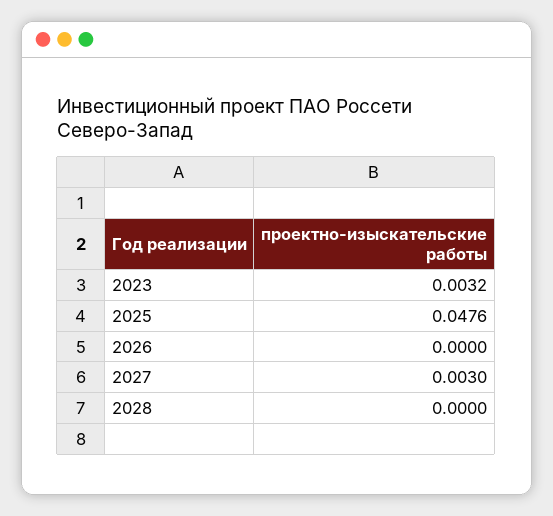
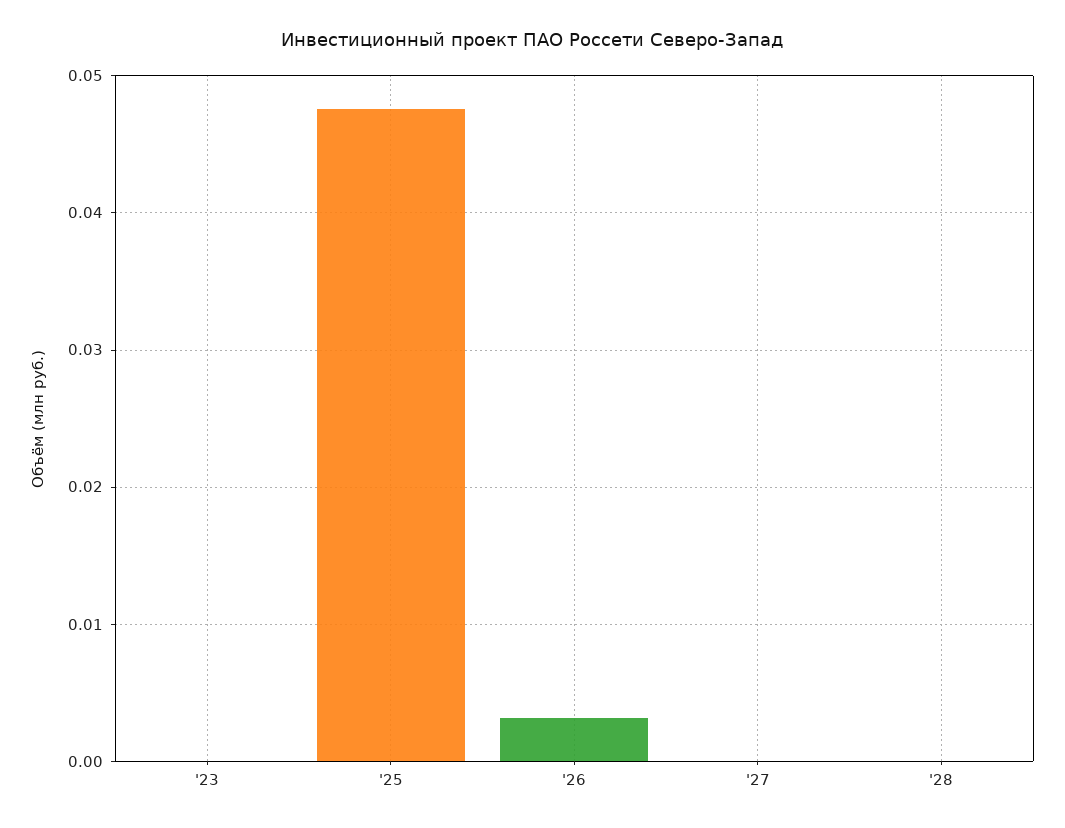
  {
-   "2023": 0.0032,
+   "2023": 0,
    "2025": 0.0476,
-   "2026": 0,
+   "2026": 0.003,
-   "2027": 0.003,
+   "2027": 0,
    "2028": 0
  }

